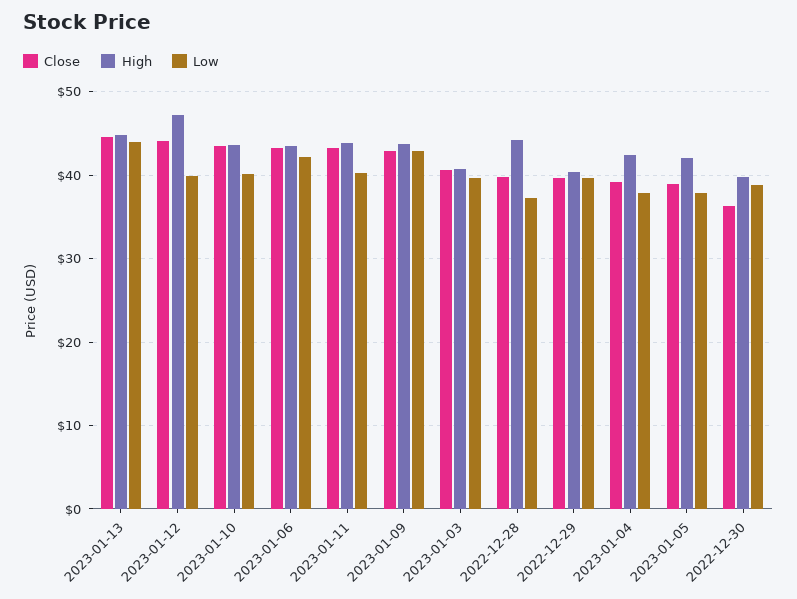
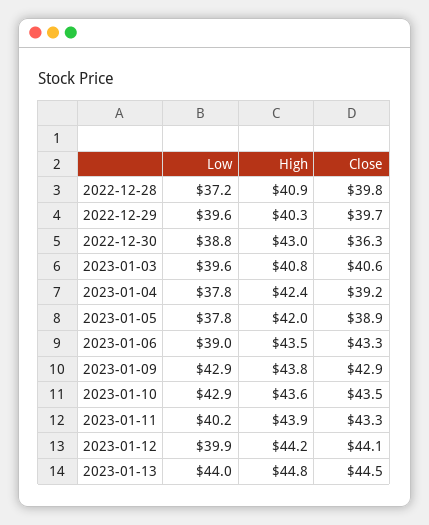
  {
    "Close": {
      "2023-01-13": 44.5,
      "2023-01-12": 44.1,
      "2023-01-10": 43.5,
      "2023-01-06": 43.3,
      "2023-01-11": 43.3,
      "2023-01-09": 42.9,
      "2023-01-03": 40.6,
      "2022-12-28": 39.8,
      "2022-12-29": 39.7,
      "2023-01-04": 39.2,
      "2023-01-05": 38.9,
      "2022-12-30": 36.3
    },
    "High": {
      "2023-01-13": 44.8,
-     "2023-01-12": 47,
+     "2023-01-12": 44.2,
      "2023-01-10": 43.6,
      "2023-01-06": 43.5,
      "2023-01-11": 43.9,
      "2023-01-09": 43.8,
      "2023-01-03": 40.8,
-     "2022-12-28": 44,
+     "2022-12-28": 40.9,
      "2022-12-29": 40.3,
      "2023-01-04": 42.4,
      "2023-01-05": 42,
-     "2022-12-30": 40
+     "2022-12-30": 43
    },
    "Low": {
      "2023-01-13": 44,
      "2023-01-12": 39.9,
-     "2023-01-10": 40,
+     "2023-01-10": 42.9,
-     "2023-01-06": 42,
+     "2023-01-06": 39,
      "2023-01-11": 40.2,
      "2023-01-09": 42.9,
      "2023-01-03": 39.6,
      "2022-12-28": 37.2,
      "2022-12-29": 39.6,
      "2023-01-04": 37.8,
      "2023-01-05": 37.8,
      "2022-12-30": 38.8
    }
  }

